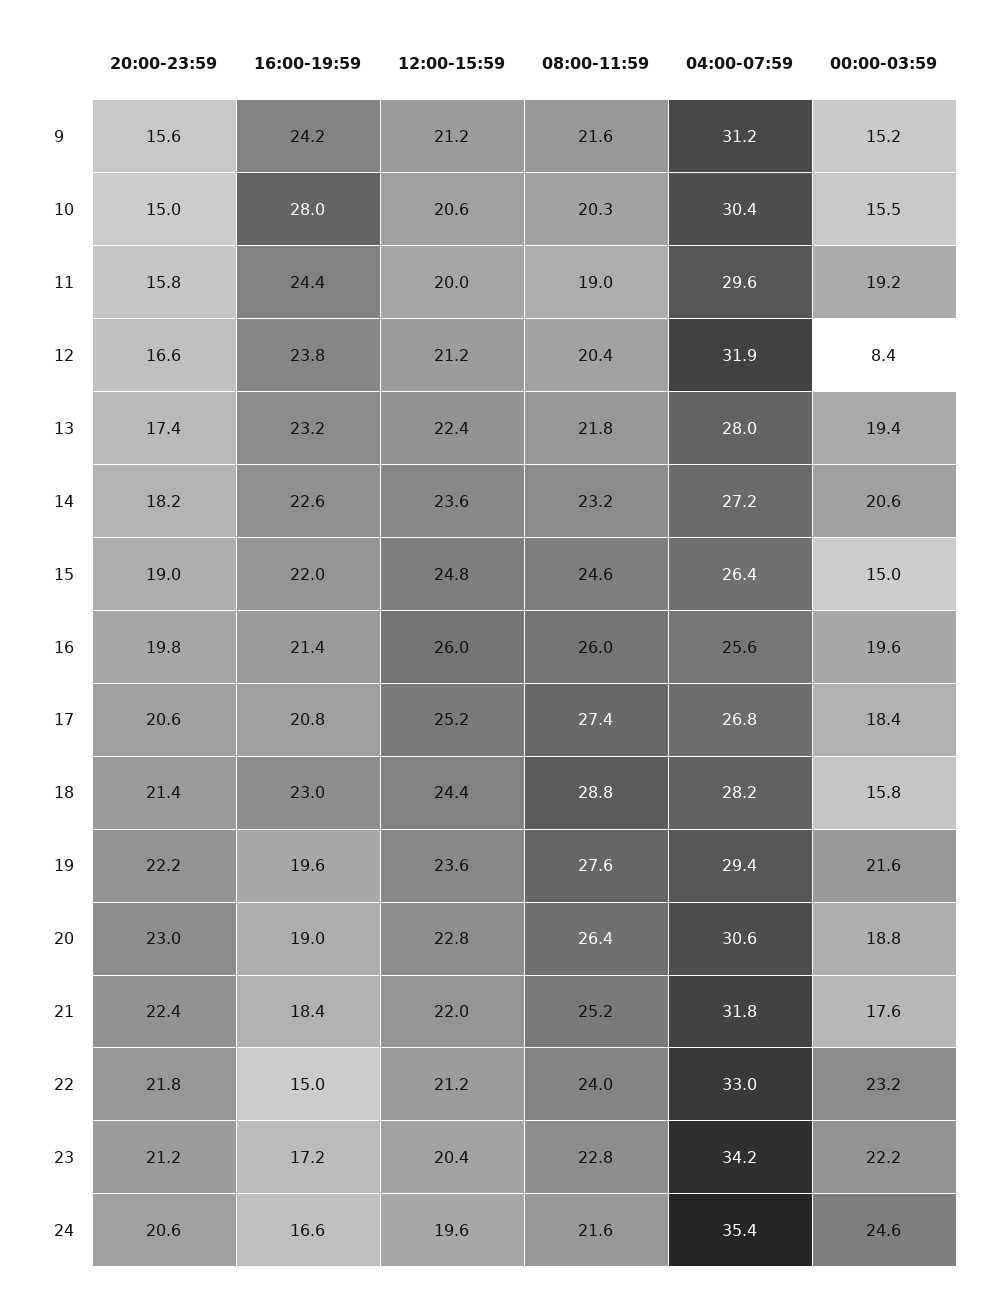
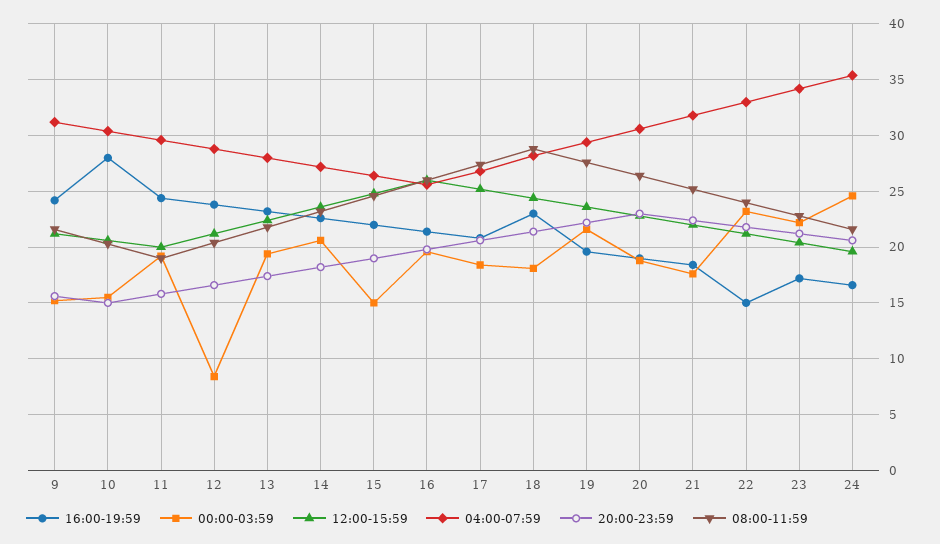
  {
    "20:00-23:59": {
      "9": 15.6,
      "10": 15,
      "11": 15.8,
      "12": 16.6,
      "13": 17.4,
      "14": 18.2,
      "15": 19,
      "16": 19.8,
      "17": 20.6,
      "18": 21.4,
      "19": 22.2,
      "20": 23,
      "21": 22.4,
      "22": 21.8,
      "23": 21.2,
      "24": 20.6
    },
    "16:00-19:59": {
      "9": 24.2,
      "10": 28,
      "11": 24.4,
      "12": 23.8,
      "13": 23.2,
      "14": 22.6,
      "15": 22,
      "16": 21.4,
      "17": 20.8,
      "18": 23,
      "19": 19.6,
      "20": 19,
      "21": 18.4,
      "22": 15,
      "23": 17.2,
      "24": 16.6
    },
    "12:00-15:59": {
      "9": 21.2,
      "10": 20.6,
      "11": 20,
      "12": 21.2,
      "13": 22.4,
      "14": 23.6,
      "15": 24.8,
      "16": 26,
      "17": 25.2,
      "18": 24.4,
      "19": 23.6,
      "20": 22.8,
      "21": 22,
      "22": 21.2,
      "23": 20.4,
      "24": 19.6
    },
    "08:00-11:59": {
      "9": 21.6,
      "10": 20.3,
      "11": 19,
      "12": 20.4,
      "13": 21.8,
      "14": 23.2,
      "15": 24.6,
      "16": 26,
      "17": 27.4,
      "18": 28.8,
      "19": 27.6,
      "20": 26.4,
      "21": 25.2,
      "22": 24,
      "23": 22.8,
      "24": 21.6
    },
    "04:00-07:59": {
      "9": 31.2,
      "10": 30.4,
      "11": 29.6,
-     "12": 31.9,
+     "12": 29,
      "13": 28,
      "14": 27.2,
      "15": 26.4,
      "16": 25.6,
      "17": 26.8,
      "18": 28.2,
      "19": 29.4,
      "20": 30.6,
      "21": 31.8,
      "22": 33,
      "23": 34.2,
      "24": 35.4
    },
    "00:00-03:59": {
      "9": 15.2,
      "10": 15.5,
      "11": 19.2,
      "12": 8.4,
      "13": 19.4,
      "14": 20.6,
      "15": 15,
      "16": 19.6,
      "17": 18.4,
-     "18": 15.8,
+     "18": 18,
      "19": 21.6,
      "20": 18.8,
      "21": 17.6,
      "22": 23.2,
      "23": 22.2,
      "24": 24.6
    }
  }

